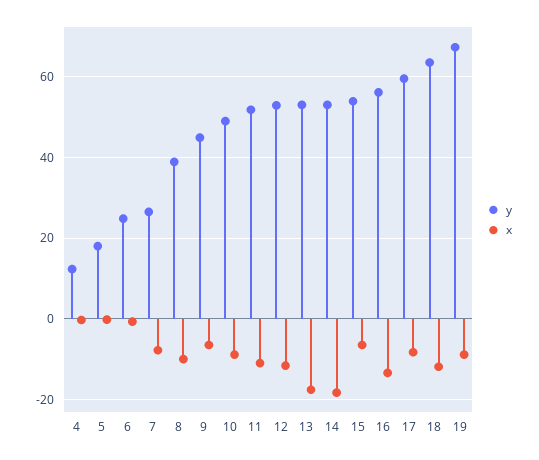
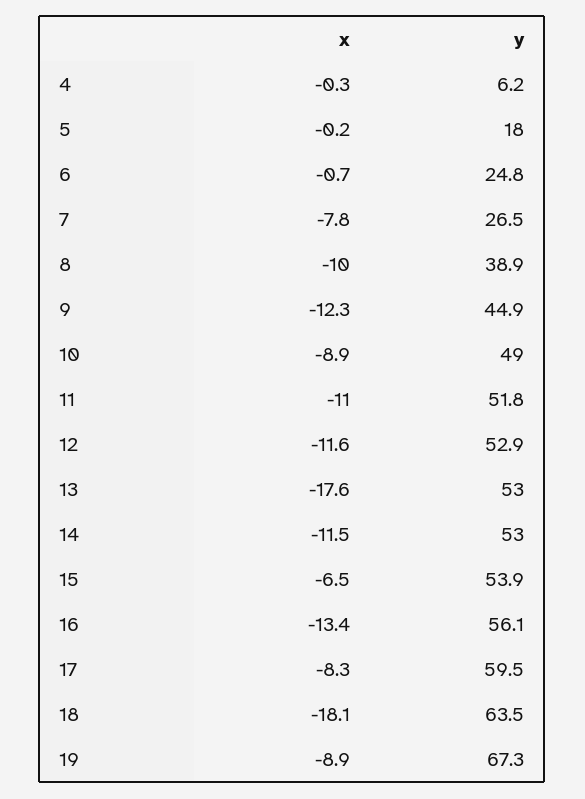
  {
    "y": {
-     "4": 12,
+     "4": 6.2,
      "5": 18,
      "6": 24.8,
      "7": 26.5,
      "8": 38.9,
      "9": 44.9,
      "10": 49,
      "11": 51.8,
      "12": 52.9,
      "13": 53,
      "14": 53,
      "15": 53.9,
      "16": 56.1,
      "17": 59.5,
      "18": 63.5,
      "19": 67.3
    },
    "x": {
      "4": -0.3,
      "5": -0.2,
      "6": -0.7,
      "7": -7.8,
      "8": -10,
-     "9": -6,
+     "9": -12.3,
      "10": -8.9,
      "11": -11,
      "12": -11.6,
      "13": -17.6,
-     "14": -18,
+     "14": -11.5,
      "15": -6.5,
      "16": -13.4,
      "17": -8.3,
-     "18": -12,
+     "18": -18.1,
      "19": -8.9
    }
  }

